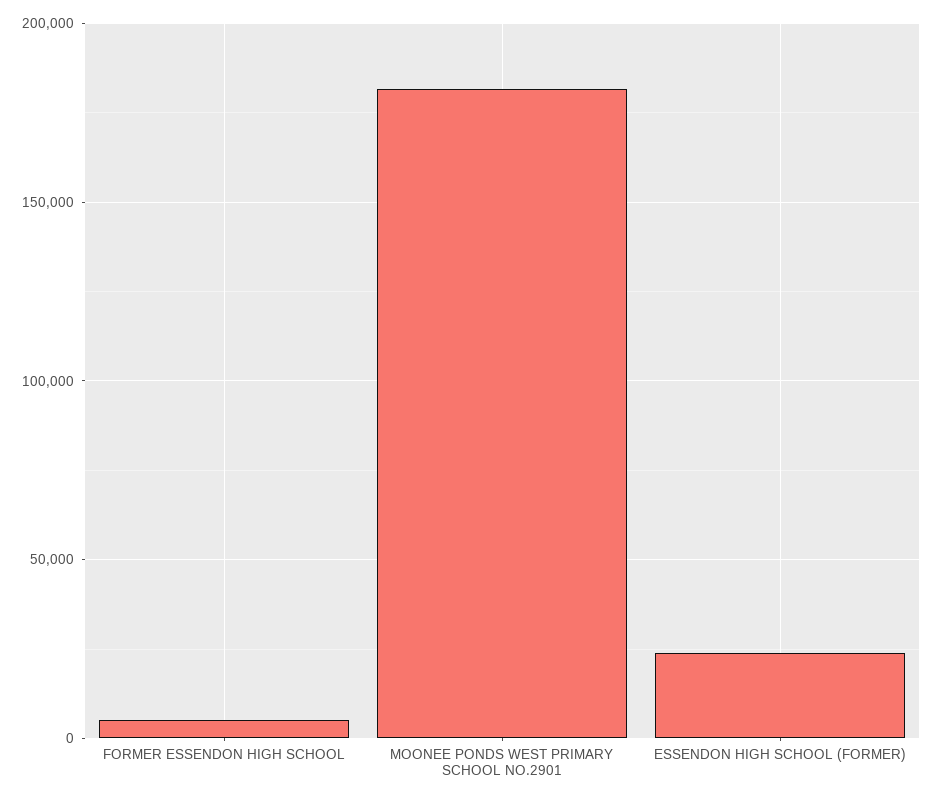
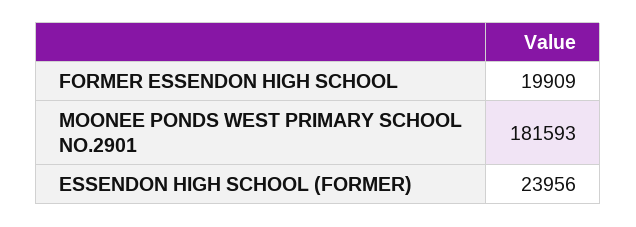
  {
-   "FORMER ESSENDON HIGH SCHOOL": 5000,
+   "FORMER ESSENDON HIGH SCHOOL": 19909,
    "MOONEE PONDS WEST PRIMARY SCHOOL NO.2901": 181593,
    "ESSENDON HIGH SCHOOL (FORMER)": 23956
  }

